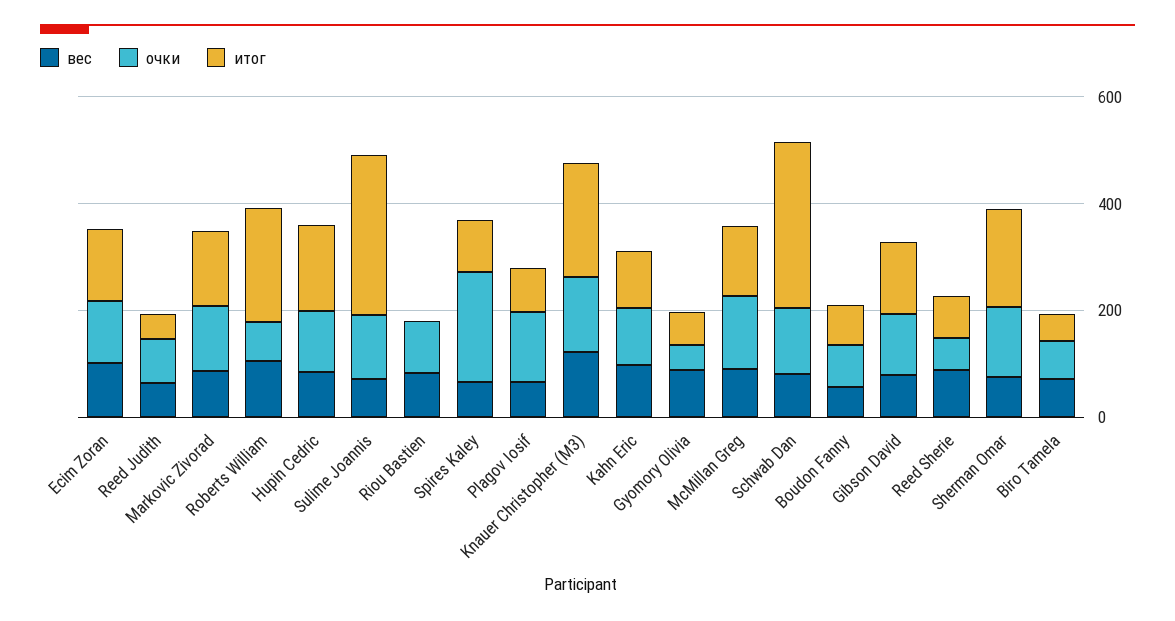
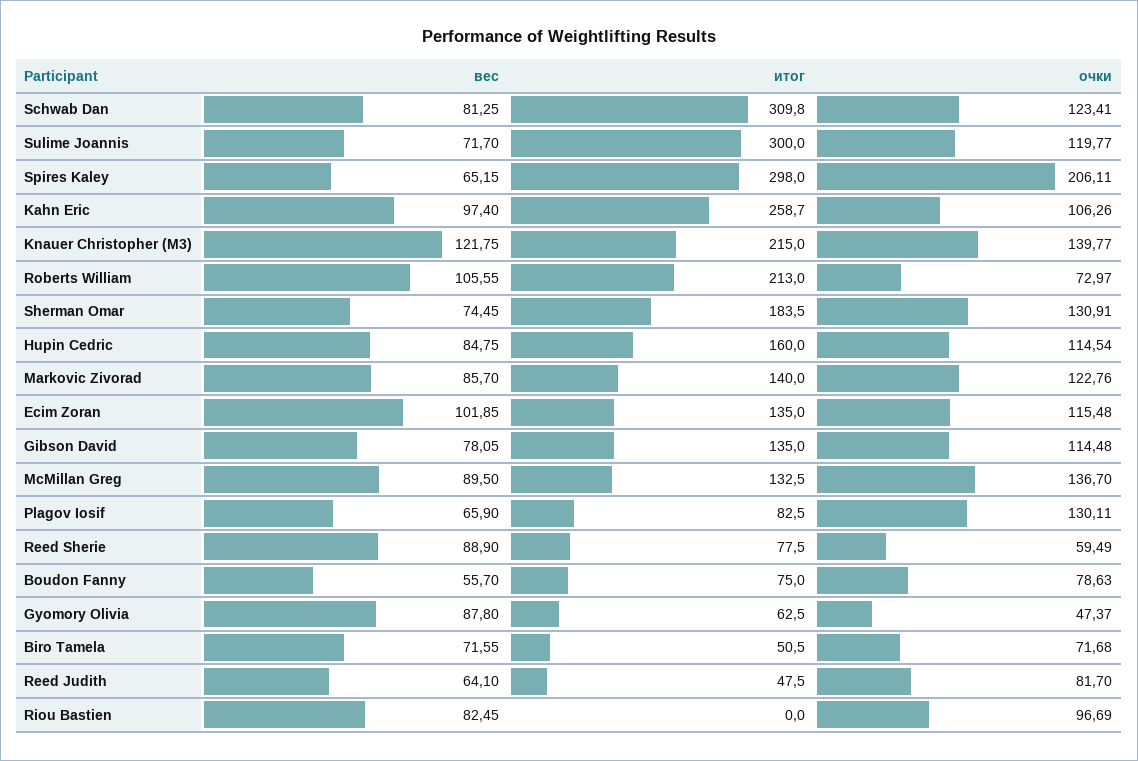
  {
    "вес": {
      "Ecim Zoran": 101.85,
      "Reed Judith": 64.1,
      "Markovic Zivorad": 85.7,
      "Roberts William": 105.55,
      "Hupin Cedric": 84.75,
      "Sulime Joannis": 71.7,
      "Riou Bastien": 82.45,
      "Spires Kaley": 65.15,
      "Plagov Iosif": 65.9,
      "Knauer Christopher (M3)": 121.75,
      "Kahn Eric": 97.4,
      "Gyomory Olivia": 87.8,
      "McMillan Greg": 89.5,
      "Schwab Dan": 81.25,
      "Boudon Fanny": 55.7,
      "Gibson David": 78.05,
      "Reed Sherie": 88.9,
      "Sherman Omar": 74.45,
      "Biro Tamela": 71.55
    },
    "очки": {
      "Ecim Zoran": 115.48,
      "Reed Judith": 81.7,
      "Markovic Zivorad": 122.76,
      "Roberts William": 72.97,
      "Hupin Cedric": 114.54,
      "Sulime Joannis": 119.77,
      "Riou Bastien": 96.69,
      "Spires Kaley": 206.11,
      "Plagov Iosif": 130.11,
      "Knauer Christopher (M3)": 139.77,
      "Kahn Eric": 106.26,
      "Gyomory Olivia": 47.37,
      "McMillan Greg": 136.7,
      "Schwab Dan": 123.41,
      "Boudon Fanny": 78.63,
      "Gibson David": 114.48,
      "Reed Sherie": 59.49,
      "Sherman Omar": 130.91,
      "Biro Tamela": 71.68
    },
    "итог": {
      "Ecim Zoran": 135,
      "Reed Judith": 47.5,
      "Markovic Zivorad": 140,
      "Roberts William": 213,
      "Hupin Cedric": 160,
      "Sulime Joannis": 300,
      "Riou Bastien": 0,
-     "Spires Kaley": 100,
+     "Spires Kaley": 298,
      "Plagov Iosif": 82.5,
      "Knauer Christopher (M3)": 215,
-     "Kahn Eric": 100,
+     "Kahn Eric": 258.7,
      "Gyomory Olivia": 62.5,
      "McMillan Greg": 132.5,
      "Schwab Dan": 309.8,
      "Boudon Fanny": 75,
      "Gibson David": 135,
      "Reed Sherie": 77.5,
      "Sherman Omar": 183.5,
      "Biro Tamela": 50.5
    }
  }

